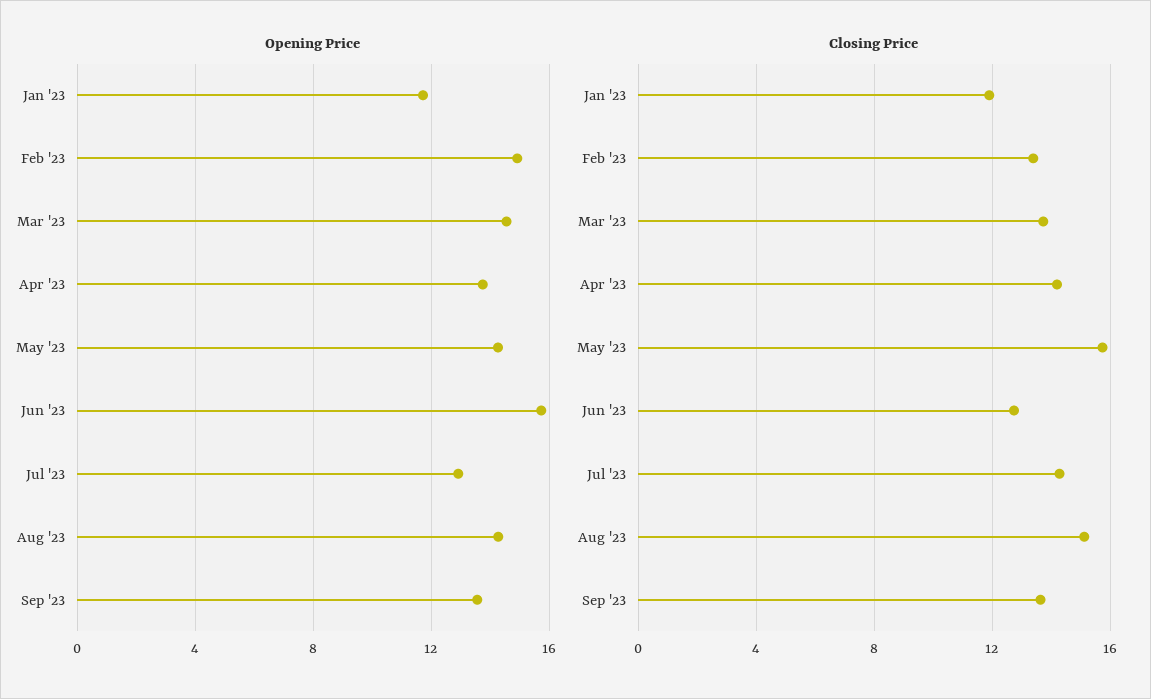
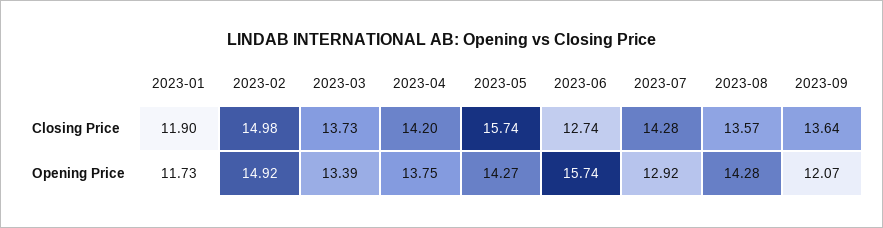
  {
    "Opening Price": {
      "Jan '23": 11.73,
      "Feb '23": 14.92,
-     "Mar '23": 14.5,
+     "Mar '23": 13.39,
      "Apr '23": 13.75,
      "May '23": 14.27,
      "Jun '23": 15.74,
      "Jul '23": 12.92,
      "Aug '23": 14.28,
-     "Sep '23": 13.5
+     "Sep '23": 12.07
    },
    "Closing Price": {
      "Jan '23": 11.9,
-     "Feb '23": 13.5,
+     "Feb '23": 14.98,
      "Mar '23": 13.73,
      "Apr '23": 14.2,
      "May '23": 15.74,
      "Jun '23": 12.74,
      "Jul '23": 14.28,
-     "Aug '23": 15,
+     "Aug '23": 13.57,
      "Sep '23": 13.64
    }
  }

